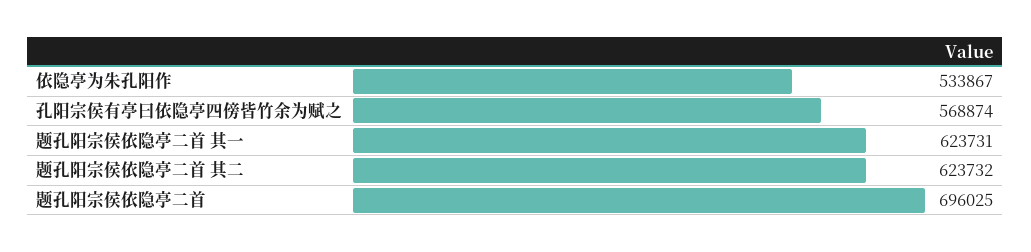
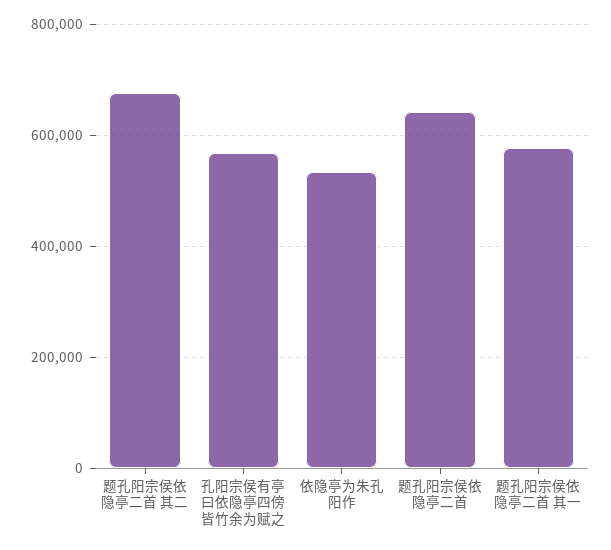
  {
    "依隐亭为朱孔阳作": 533867,
    "孔阳宗侯有亭曰依隐亭四傍皆竹余为赋之": 568874,
-   "题孔阳宗侯依隐亭二首 其一": 623731,
+   "题孔阳宗侯依隐亭二首 其一": 580000,
-   "题孔阳宗侯依隐亭二首 其二": 623732,
+   "题孔阳宗侯依隐亭二首 其二": 680000,
-   "题孔阳宗侯依隐亭二首": 696025
+   "题孔阳宗侯依隐亭二首": 640000
  }

